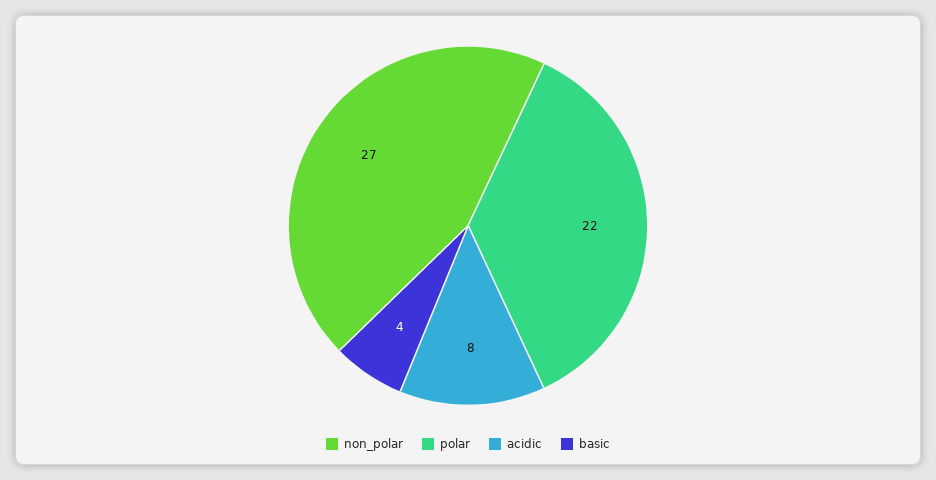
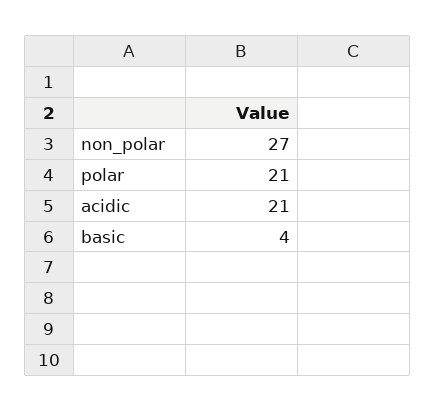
  {
    "non_polar": 27,
-   "polar": 22,
+   "polar": 21,
-   "acidic": 8,
+   "acidic": 21,
    "basic": 4
  }

